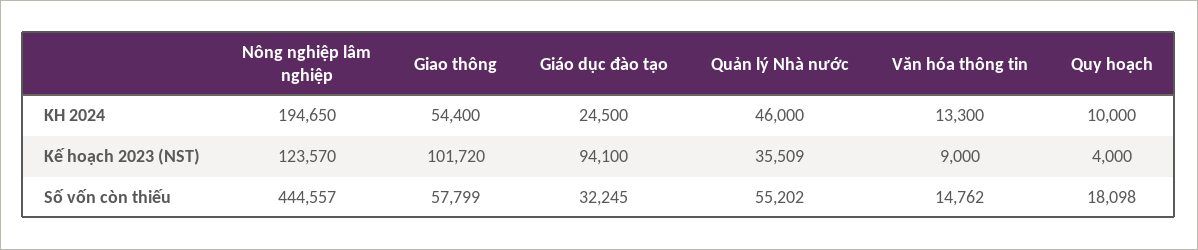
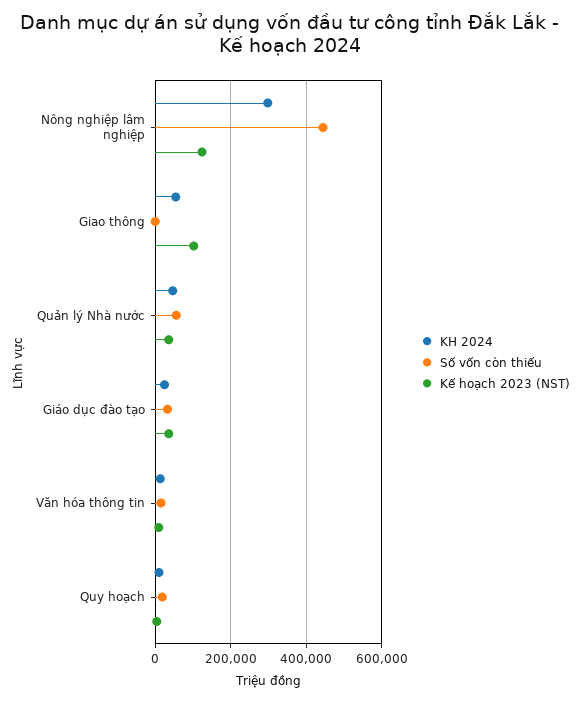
  {
    "KH 2024": {
-     "Nông nghiệp lâm nghiệp": 194650,
+     "Nông nghiệp lâm nghiệp": 300000,
      "Giao thông": 54400,
      "Giáo dục đào tạo": 24500,
      "Quản lý Nhà nước": 46000,
      "Văn hóa thông tin": 13300,
      "Quy hoạch": 10000
    },
    "Kế hoạch 2023 (NST)": {
      "Nông nghiệp lâm nghiệp": 123570,
      "Giao thông": 101720,
-     "Giáo dục đào tạo": 94100,
+     "Giáo dục đào tạo": 40000,
      "Quản lý Nhà nước": 35509,
      "Văn hóa thông tin": 9000,
      "Quy hoạch": 4000
    },
    "Số vốn còn thiếu": {
      "Nông nghiệp lâm nghiệp": 444557,
-     "Giao thông": 57799,
+     "Giao thông": 0,
      "Giáo dục đào tạo": 32245,
      "Quản lý Nhà nước": 55202,
      "Văn hóa thông tin": 14762,
      "Quy hoạch": 18098
    }
  }

